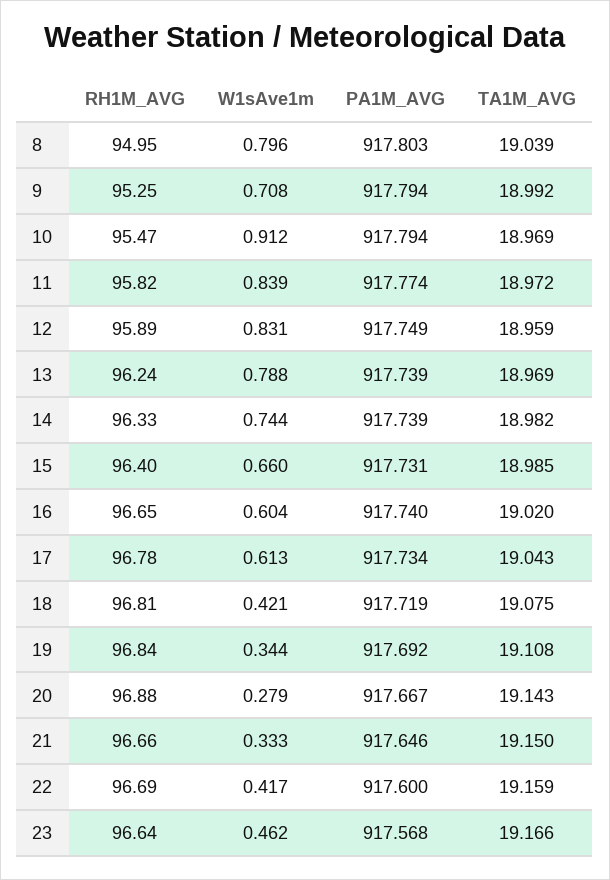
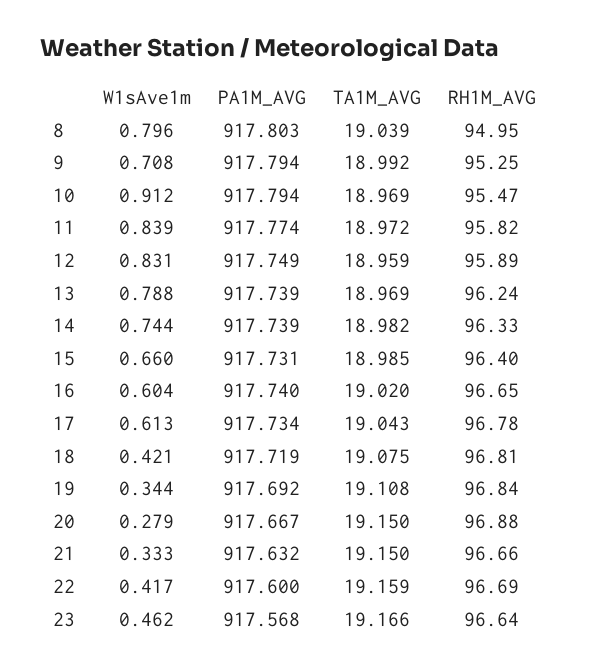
  {
    "RH1M_AVG": {
      "8": 94.95,
      "9": 95.25,
      "10": 95.47,
      "11": 95.82,
      "12": 95.89,
      "13": 96.24,
      "14": 96.33,
      "15": 96.4,
      "16": 96.65,
      "17": 96.78,
      "18": 96.81,
      "19": 96.84,
      "20": 96.88,
      "21": 96.66,
      "22": 96.69,
      "23": 96.64
    },
    "W1sAve1m": {
      "8": 0.796,
      "9": 0.708,
      "10": 0.912,
      "11": 0.839,
      "12": 0.831,
      "13": 0.788,
      "14": 0.744,
      "15": 0.66,
      "16": 0.604,
      "17": 0.613,
      "18": 0.421,
      "19": 0.344,
      "20": 0.279,
      "21": 0.333,
      "22": 0.417,
      "23": 0.462
    },
    "PA1M_AVG": {
      "8": 917.803,
      "9": 917.794,
      "10": 917.794,
      "11": 917.774,
      "12": 917.749,
      "13": 917.739,
      "14": 917.739,
      "15": 917.731,
      "16": 917.74,
      "17": 917.734,
      "18": 917.719,
      "19": 917.692,
      "20": 917.667,
-     "21": 917.646,
+     "21": 917.632,
      "22": 917.6,
      "23": 917.568
    },
    "TA1M_AVG": {
      "8": 19.039,
      "9": 18.992,
      "10": 18.969,
      "11": 18.972,
      "12": 18.959,
      "13": 18.969,
      "14": 18.982,
      "15": 18.985,
      "16": 19.02,
      "17": 19.043,
      "18": 19.075,
      "19": 19.108,
-     "20": 19.143,
+     "20": 19.15,
      "21": 19.15,
      "22": 19.159,
      "23": 19.166
    }
  }

